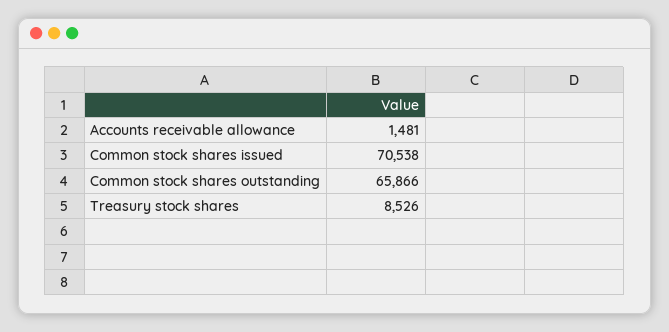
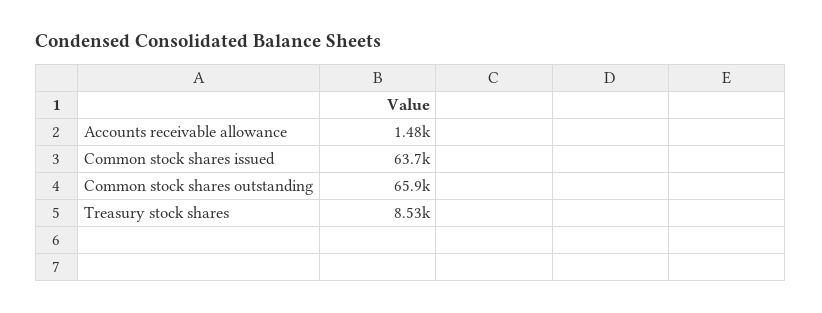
  {
    "Accounts receivable allowance": 1481,
-   "Common stock shares issued": 70538,
+   "Common stock shares issued": 63700,
    "Common stock shares outstanding": 65866,
    "Treasury stock shares": 8526
  }

